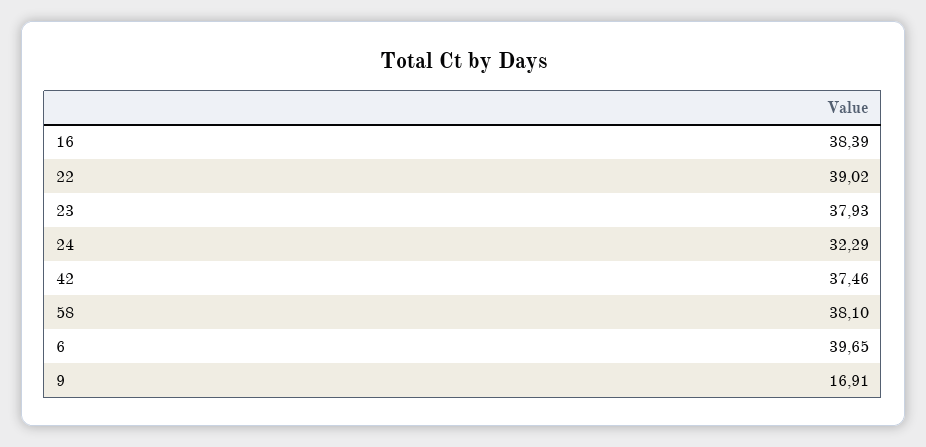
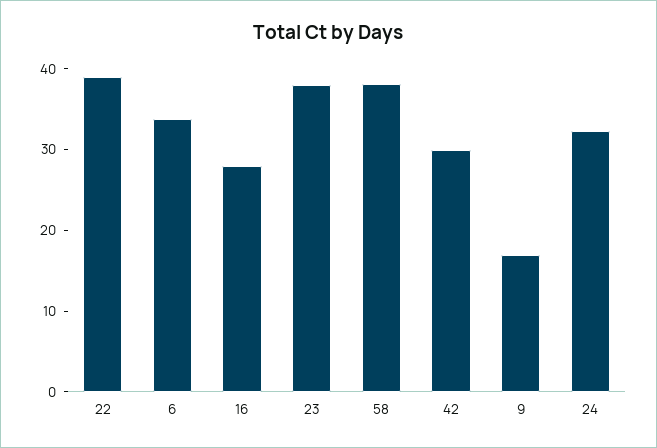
  {
-   "16": 38.39,
+   "16": 28,
    "22": 39.02,
    "23": 37.93,
    "24": 32.29,
-   "42": 37.46,
+   "42": 30,
    "58": 38.1,
-   "6": 39.65,
+   "6": 34,
    "9": 16.91
  }

